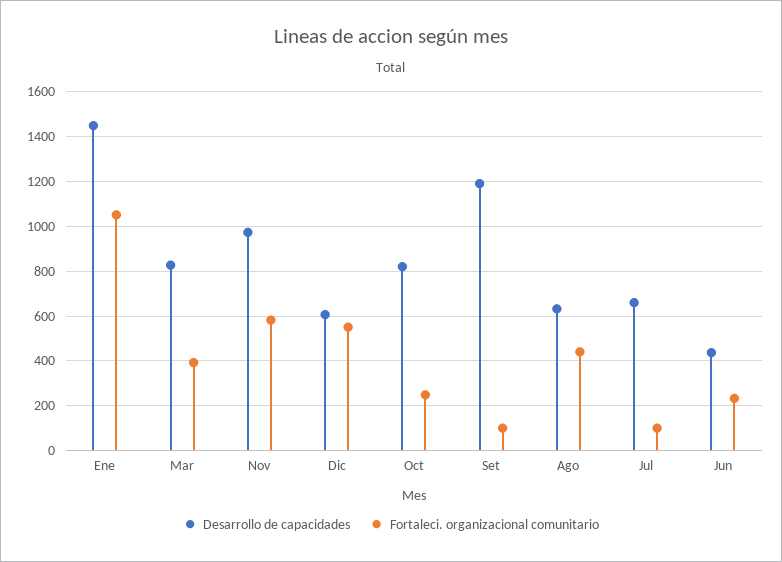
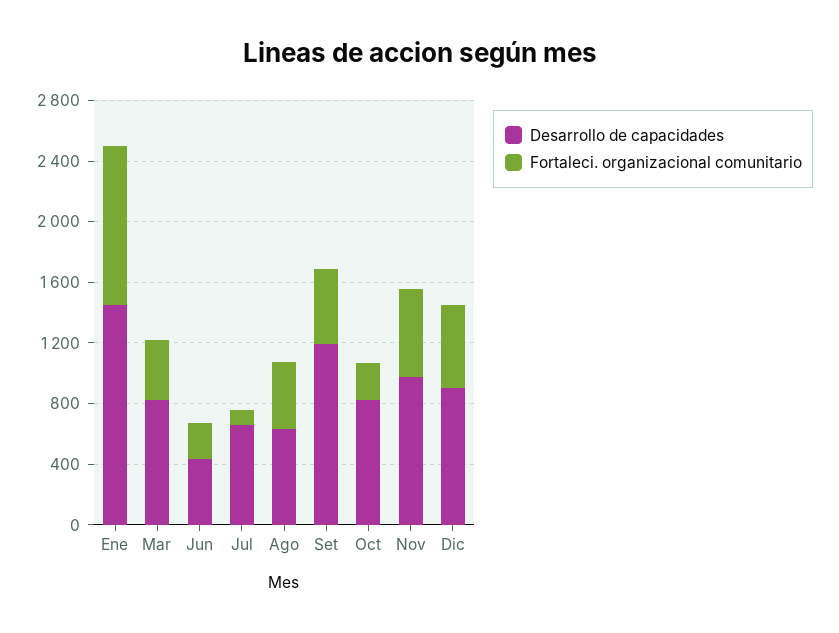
  {
    "Desarrollo de capacidades": {
      "Ene": 1450,
      "Mar": 850,
      "Nov": 950,
-     "Dic": 600,
+     "Dic": 900,
      "Oct": 800,
      "Set": 1200,
      "Ago": 650,
      "Jul": 650,
      "Jun": 450
    },
    "Fortaleci. organizacional comunitario": {
      "Ene": 1050,
      "Mar": 400,
      "Nov": 600,
      "Dic": 550,
      "Oct": 250,
-     "Set": 100,
+     "Set": 500,
      "Ago": 450,
      "Jul": 100,
      "Jun": 250
    }
  }

